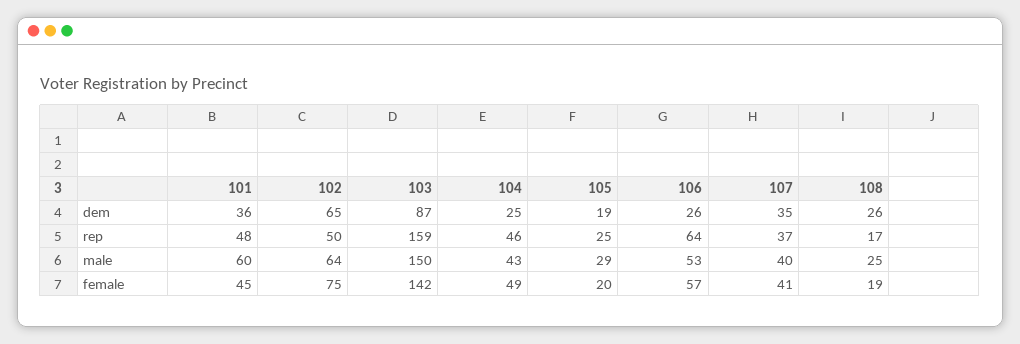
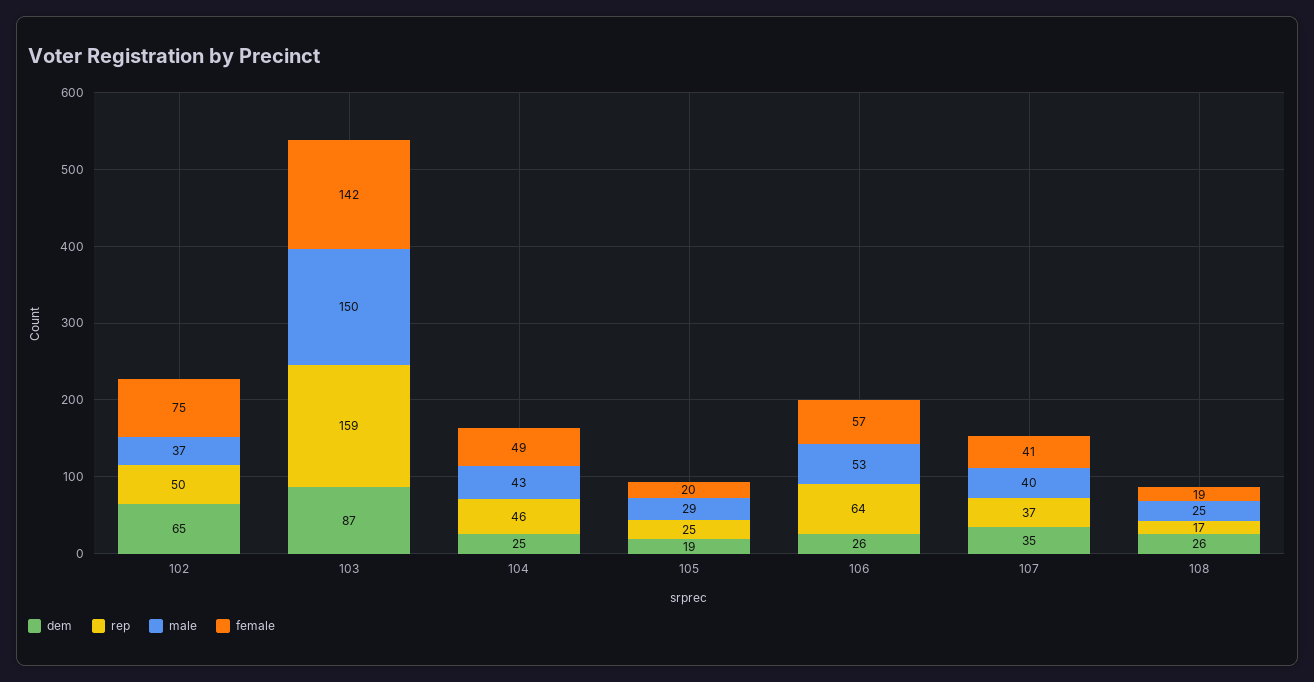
  {
    "dem": {
-     "101": 36,
      "102": 65,
      "103": 87,
      "104": 25,
      "105": 19,
      "106": 26,
      "107": 35,
      "108": 26
    },
    "rep": {
-     "101": 48,
      "102": 50,
      "103": 159,
      "104": 46,
      "105": 25,
      "106": 64,
      "107": 37,
      "108": 17
    },
    "male": {
-     "101": 60,
-     "102": 64,
+     "102": 37,
      "103": 150,
      "104": 43,
      "105": 29,
      "106": 53,
      "107": 40,
      "108": 25
    },
    "female": {
-     "101": 45,
      "102": 75,
      "103": 142,
      "104": 49,
      "105": 20,
      "106": 57,
      "107": 41,
      "108": 19
    }
  }

